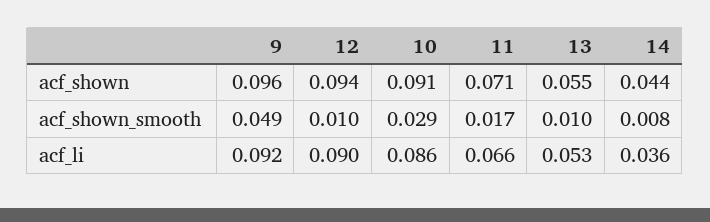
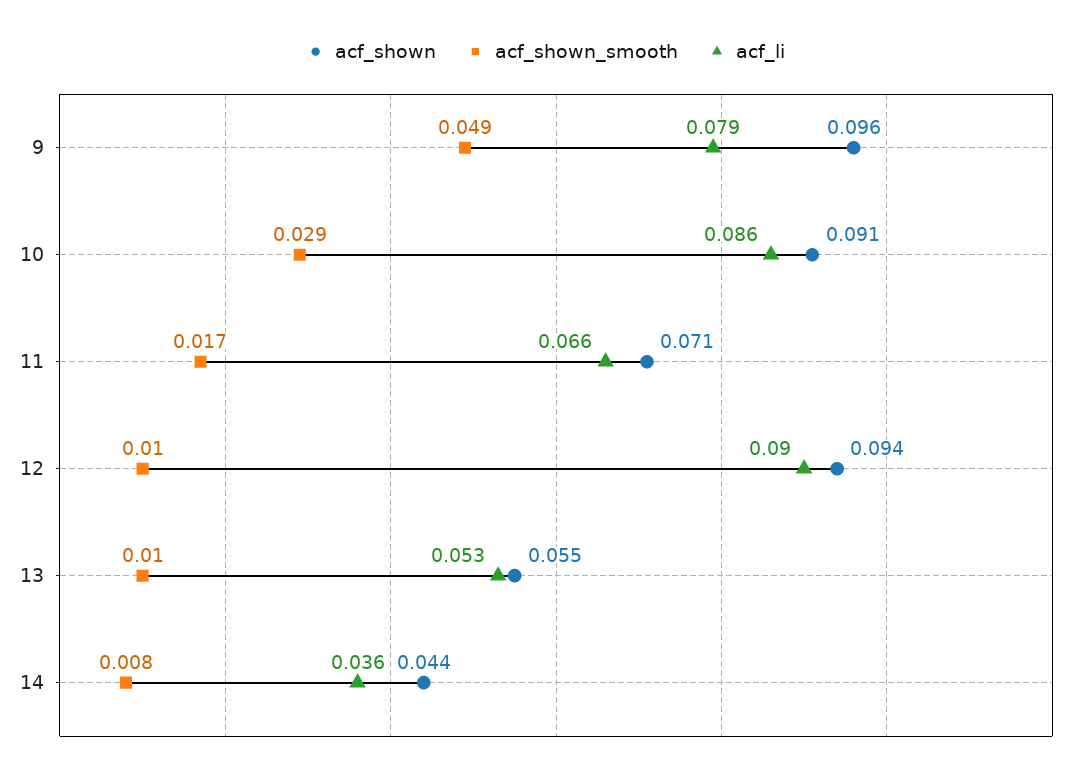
  {
    "acf_shown": {
      "9": 0.096,
      "12": 0.094,
      "10": 0.091,
      "11": 0.071,
      "13": 0.055,
      "14": 0.044
    },
    "acf_shown_smooth": {
      "9": 0.049,
      "12": 0.01,
      "10": 0.029,
      "11": 0.017,
      "13": 0.01,
      "14": 0.008
    },
    "acf_li": {
-     "9": 0.092,
+     "9": 0.079,
      "12": 0.09,
      "10": 0.086,
      "11": 0.066,
      "13": 0.053,
      "14": 0.036
    }
  }

